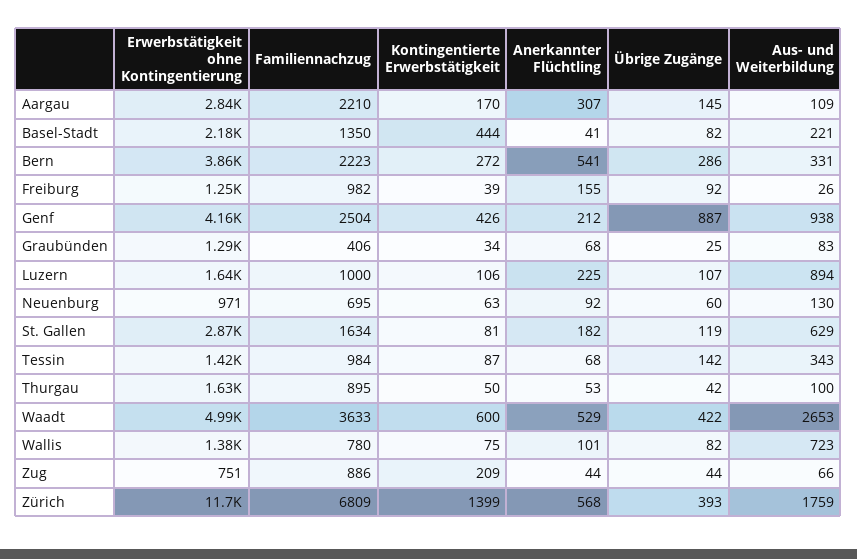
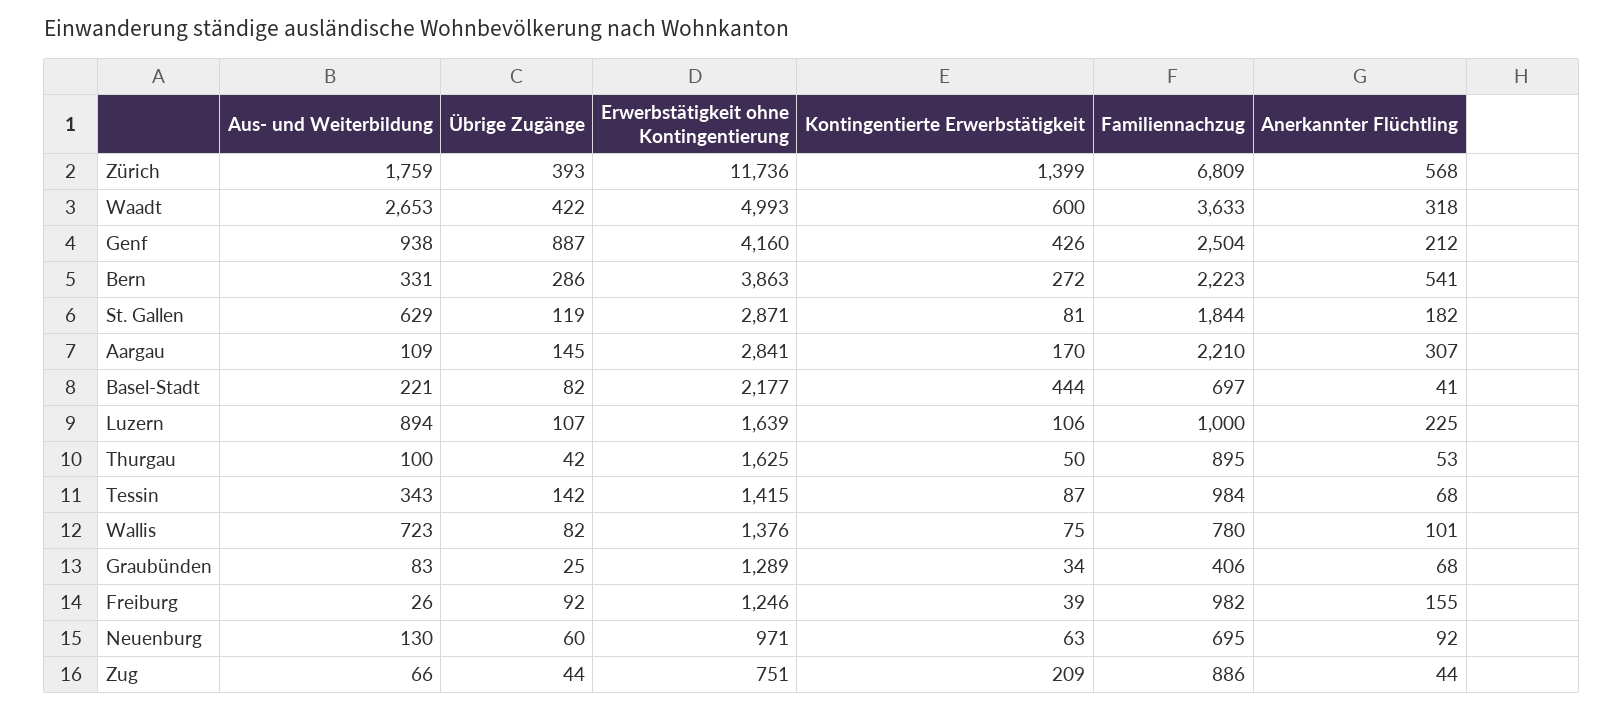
  {
    "Erwerbstätigkeit ohne Kontingentierung": {
      "Aargau": 2841,
      "Basel-Stadt": 2177,
      "Bern": 3863,
      "Freiburg": 1246,
      "Genf": 4160,
      "Graubünden": 1289,
      "Luzern": 1639,
      "Neuenburg": 971,
      "St. Gallen": 2871,
      "Tessin": 1415,
      "Thurgau": 1625,
      "Waadt": 4993,
      "Wallis": 1376,
      "Zug": 751,
      "Zürich": 11736
    },
    "Familiennachzug": {
      "Aargau": 2210,
-     "Basel-Stadt": 1350,
+     "Basel-Stadt": 697,
      "Bern": 2223,
      "Freiburg": 982,
      "Genf": 2504,
      "Graubünden": 406,
      "Luzern": 1000,
      "Neuenburg": 695,
-     "St. Gallen": 1634,
+     "St. Gallen": 1844,
      "Tessin": 984,
      "Thurgau": 895,
      "Waadt": 3633,
      "Wallis": 780,
      "Zug": 886,
      "Zürich": 6809
    },
    "Kontingentierte Erwerbstätigkeit": {
      "Aargau": 170,
      "Basel-Stadt": 444,
      "Bern": 272,
      "Freiburg": 39,
      "Genf": 426,
      "Graubünden": 34,
      "Luzern": 106,
      "Neuenburg": 63,
      "St. Gallen": 81,
      "Tessin": 87,
      "Thurgau": 50,
      "Waadt": 600,
      "Wallis": 75,
      "Zug": 209,
      "Zürich": 1399
    },
    "Anerkannter Flüchtling": {
      "Aargau": 307,
      "Basel-Stadt": 41,
      "Bern": 541,
      "Freiburg": 155,
      "Genf": 212,
      "Graubünden": 68,
      "Luzern": 225,
      "Neuenburg": 92,
      "St. Gallen": 182,
      "Tessin": 68,
      "Thurgau": 53,
-     "Waadt": 529,
+     "Waadt": 318,
      "Wallis": 101,
      "Zug": 44,
      "Zürich": 568
    },
    "Übrige Zugänge": {
      "Aargau": 145,
      "Basel-Stadt": 82,
      "Bern": 286,
      "Freiburg": 92,
      "Genf": 887,
      "Graubünden": 25,
      "Luzern": 107,
      "Neuenburg": 60,
      "St. Gallen": 119,
      "Tessin": 142,
      "Thurgau": 42,
      "Waadt": 422,
      "Wallis": 82,
      "Zug": 44,
      "Zürich": 393
    },
    "Aus- und Weiterbildung": {
      "Aargau": 109,
      "Basel-Stadt": 221,
      "Bern": 331,
      "Freiburg": 26,
      "Genf": 938,
      "Graubünden": 83,
      "Luzern": 894,
      "Neuenburg": 130,
      "St. Gallen": 629,
      "Tessin": 343,
      "Thurgau": 100,
      "Waadt": 2653,
      "Wallis": 723,
      "Zug": 66,
      "Zürich": 1759
    }
  }

